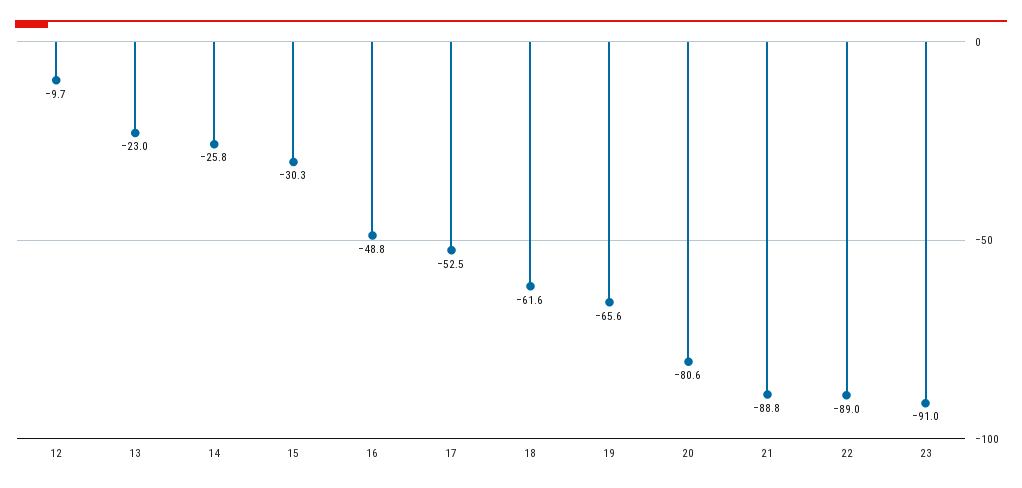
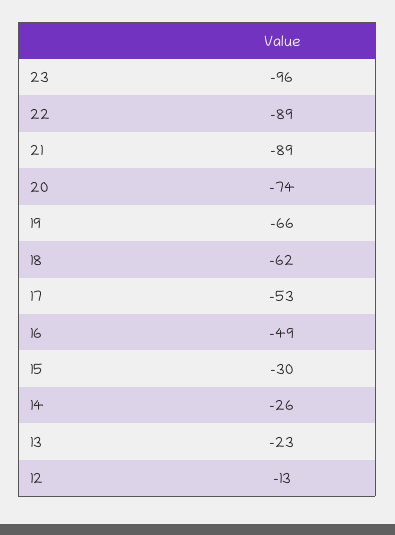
  {
-   "12": -9.7,
+   "12": -13,
    "13": -23,
    "14": -25.8,
    "15": -30.3,
    "16": -48.8,
    "17": -52.5,
    "18": -61.6,
    "19": -65.6,
-   "20": -80.6,
+   "20": -74,
    "21": -88.8,
    "22": -89,
-   "23": -91
+   "23": -96
  }

